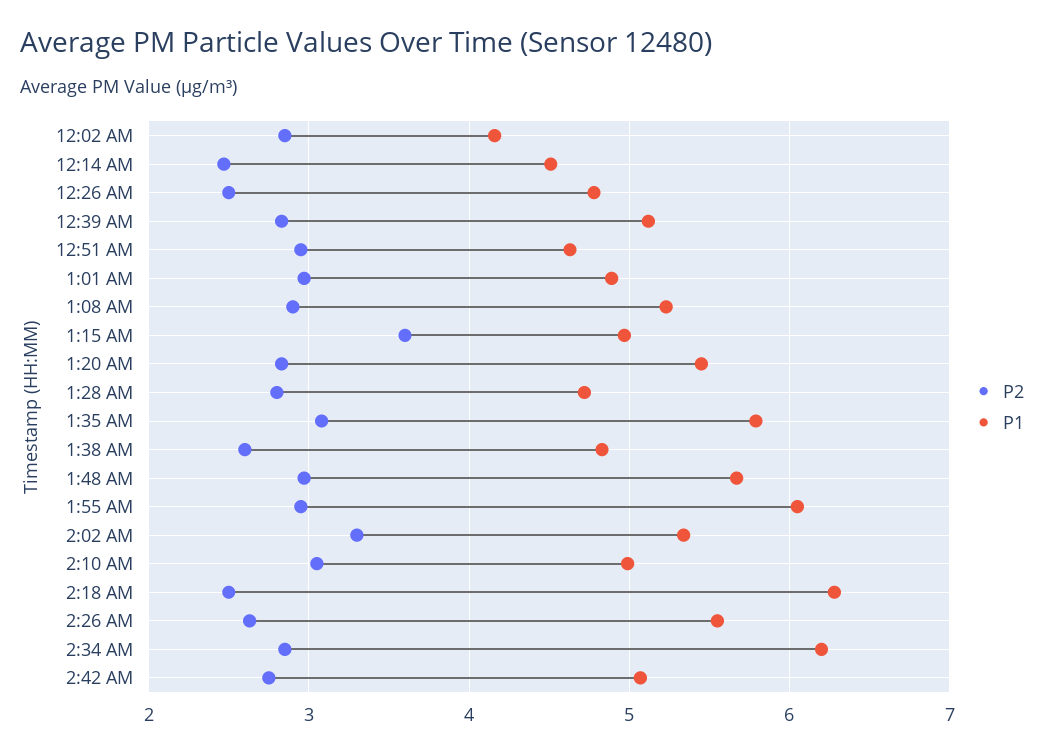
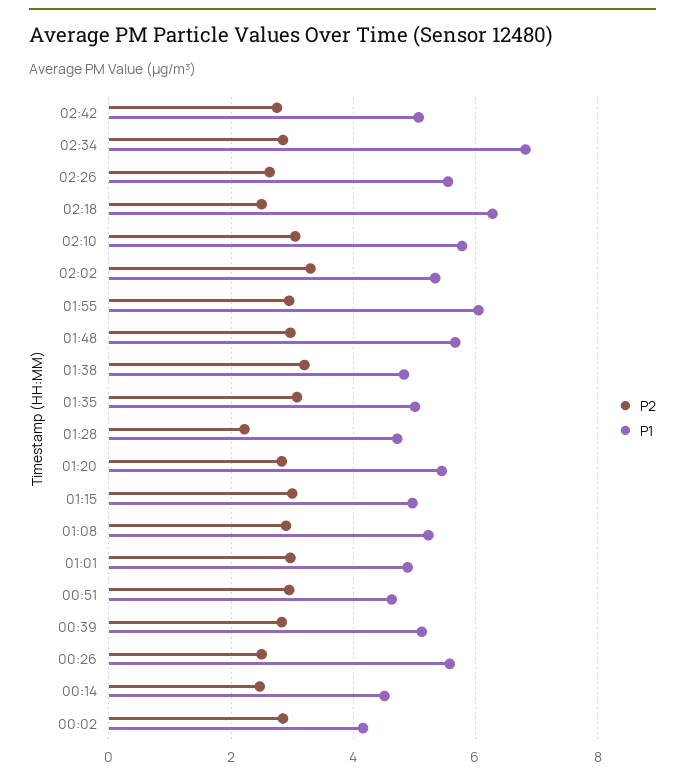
  {
    "P2": {
      "12:02 AM": 2.9,
      "12:14 AM": 2.5,
      "12:26 AM": 2.5,
      "12:39 AM": 2.8,
      "12:51 AM": 3,
      "1:01 AM": 3,
      "1:08 AM": 2.9,
-     "1:15 AM": 3.6,
+     "1:15 AM": 3,
      "1:20 AM": 2.8,
-     "1:28 AM": 2.8,
+     "1:28 AM": 2.2,
      "1:35 AM": 3.1,
-     "1:38 AM": 2.6,
+     "1:38 AM": 3.2,
      "1:48 AM": 3,
      "1:55 AM": 3,
      "2:02 AM": 3.3,
      "2:10 AM": 3.1,
      "2:18 AM": 2.5,
      "2:26 AM": 2.6,
      "2:34 AM": 2.9,
      "2:42 AM": 2.8
    },
    "P1": {
      "12:02 AM": 4.2,
      "12:14 AM": 4.5,
-     "12:26 AM": 4.8,
+     "12:26 AM": 5.6,
      "12:39 AM": 5.1,
      "12:51 AM": 4.6,
      "1:01 AM": 4.9,
      "1:08 AM": 5.2,
      "1:15 AM": 5,
      "1:20 AM": 5.5,
      "1:28 AM": 4.7,
-     "1:35 AM": 5.8,
+     "1:35 AM": 5,
      "1:38 AM": 4.8,
      "1:48 AM": 5.7,
      "1:55 AM": 6.1,
      "2:02 AM": 5.3,
-     "2:10 AM": 5,
+     "2:10 AM": 5.8,
      "2:18 AM": 6.3,
      "2:26 AM": 5.6,
-     "2:34 AM": 6.2,
+     "2:34 AM": 6.8,
      "2:42 AM": 5.1
    }
  }

